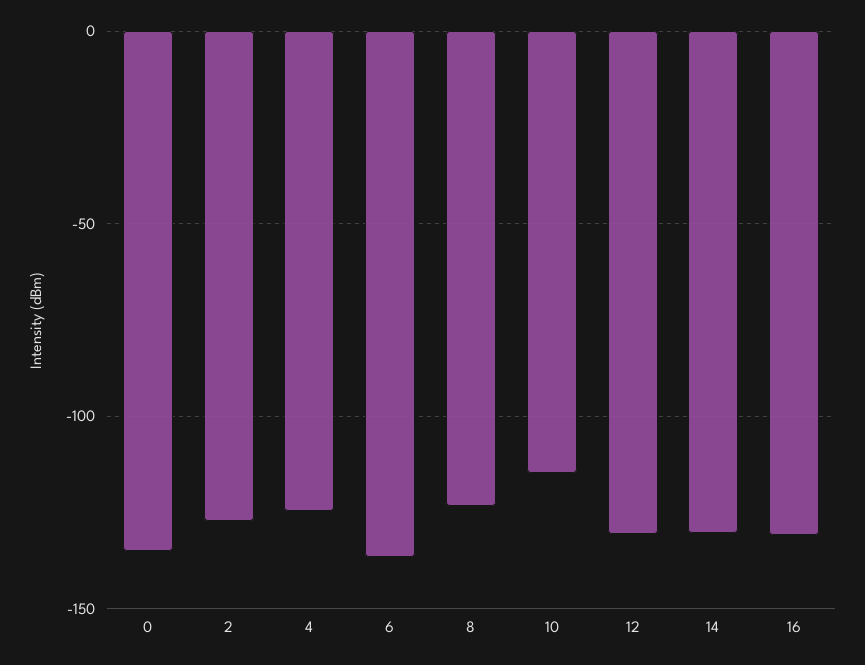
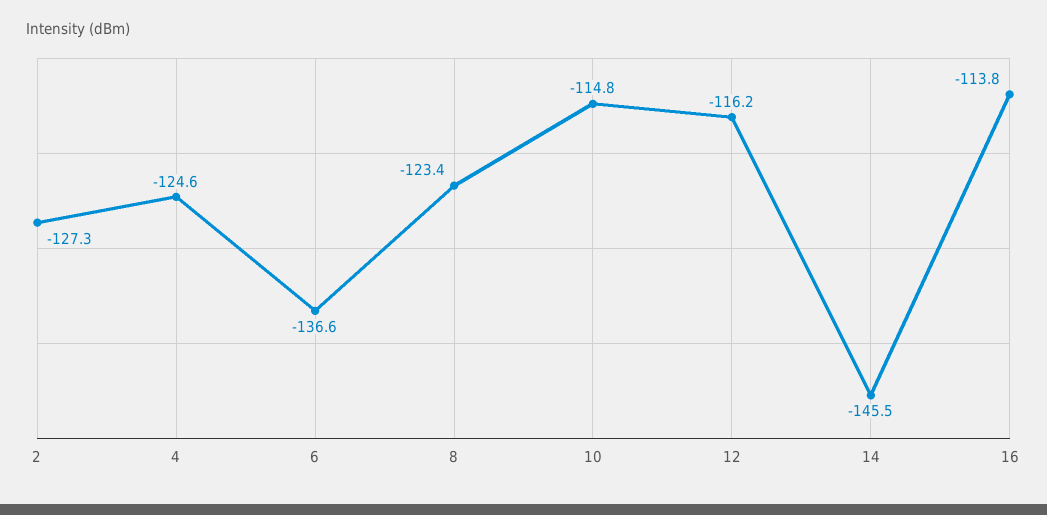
  {
-   "0": -135,
    "2": -127.3,
    "4": -124.6,
    "6": -136.6,
    "8": -123.4,
    "10": -114.8,
-   "12": -130,
+   "12": -116.2,
-   "14": -130,
+   "14": -145.5,
-   "16": -130
+   "16": -113.8
  }

